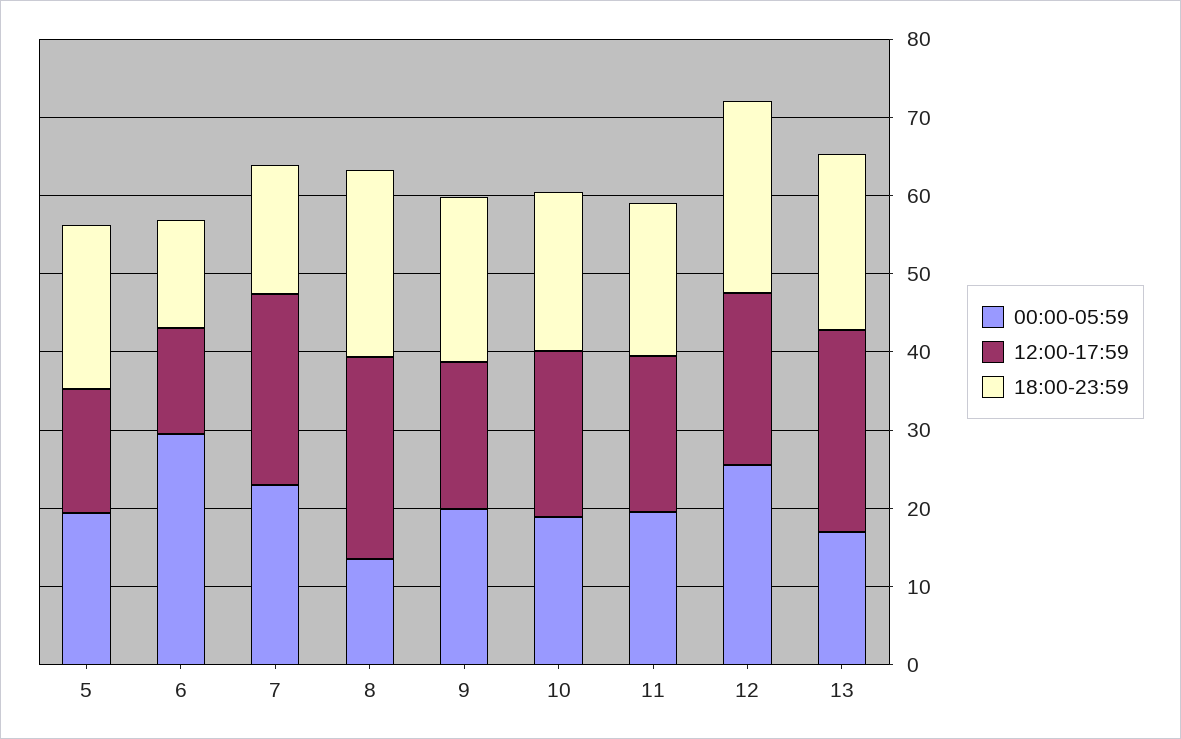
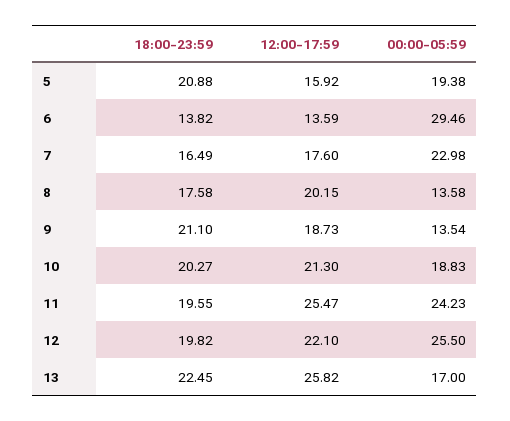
  {
    "00:00-05:59": {
      "5": 19.38,
      "6": 29.46,
      "7": 22.98,
      "8": 13.58,
-     "9": 20,
+     "9": 13.54,
      "10": 18.83,
-     "11": 20,
+     "11": 24.23,
      "12": 25.5,
      "13": 17
    },
    "12:00-17:59": {
      "5": 15.92,
      "6": 13.59,
-     "7": 24,
+     "7": 17.6,
-     "8": 26,
+     "8": 20.15,
      "9": 18.73,
      "10": 21.3,
-     "11": 20,
+     "11": 25.47,
      "12": 22.1,
      "13": 25.82
    },
    "18:00-23:59": {
      "5": 20.88,
      "6": 13.82,
      "7": 16.49,
-     "8": 24,
+     "8": 17.58,
      "9": 21.1,
      "10": 20.27,
      "11": 19.55,
-     "12": 24,
+     "12": 19.82,
      "13": 22.45
    }
  }

